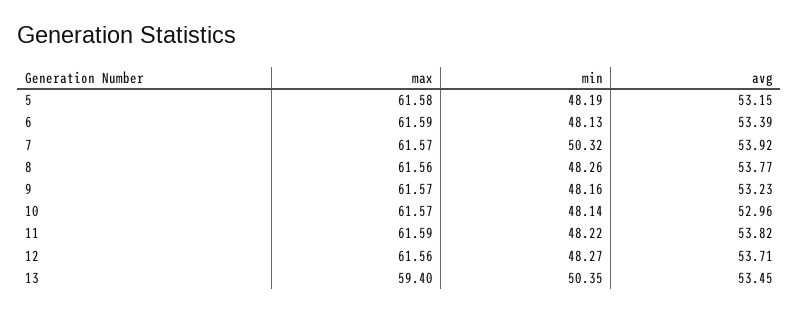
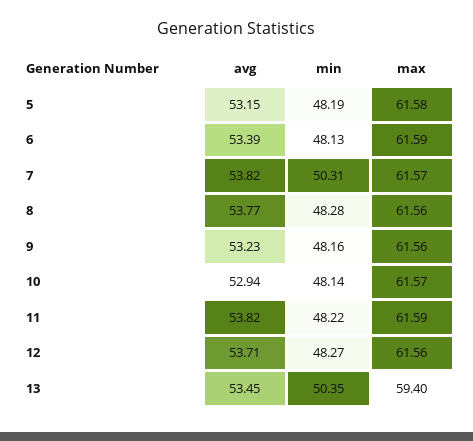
  {
    "max": {
      "5": 61.58,
      "6": 61.59,
      "7": 61.57,
      "8": 61.56,
-     "9": 61.57,
+     "9": 61.56,
      "10": 61.57,
      "11": 61.59,
      "12": 61.56,
      "13": 59.4
    },
    "min": {
      "5": 48.19,
      "6": 48.13,
-     "7": 50.32,
+     "7": 50.31,
-     "8": 48.26,
+     "8": 48.28,
      "9": 48.16,
      "10": 48.14,
      "11": 48.22,
      "12": 48.27,
      "13": 50.35
    },
    "avg": {
      "5": 53.15,
      "6": 53.39,
-     "7": 53.92,
+     "7": 53.82,
      "8": 53.77,
      "9": 53.23,
-     "10": 52.96,
+     "10": 52.94,
      "11": 53.82,
      "12": 53.71,
      "13": 53.45
    }
  }

